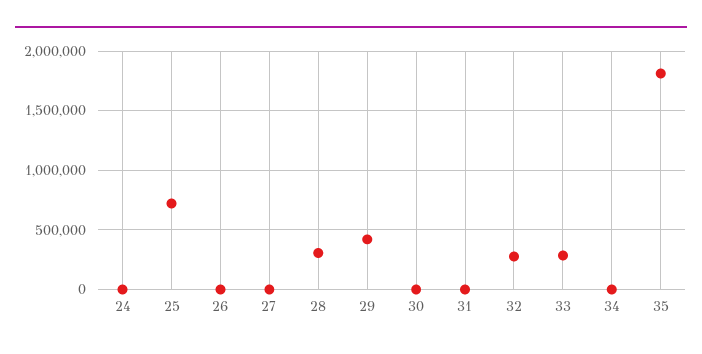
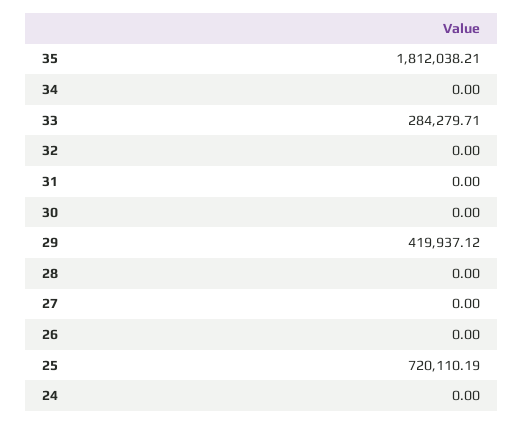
  {
    "24": 0,
    "25": 720110.19,
    "26": 0,
    "27": 0,
-   "28": 300000,
+   "28": 0,
    "29": 419937.12,
    "30": 0,
    "31": 0,
-   "32": 300000,
+   "32": 0,
    "33": 284279.71,
    "34": 0,
    "35": 1812038.21
  }

